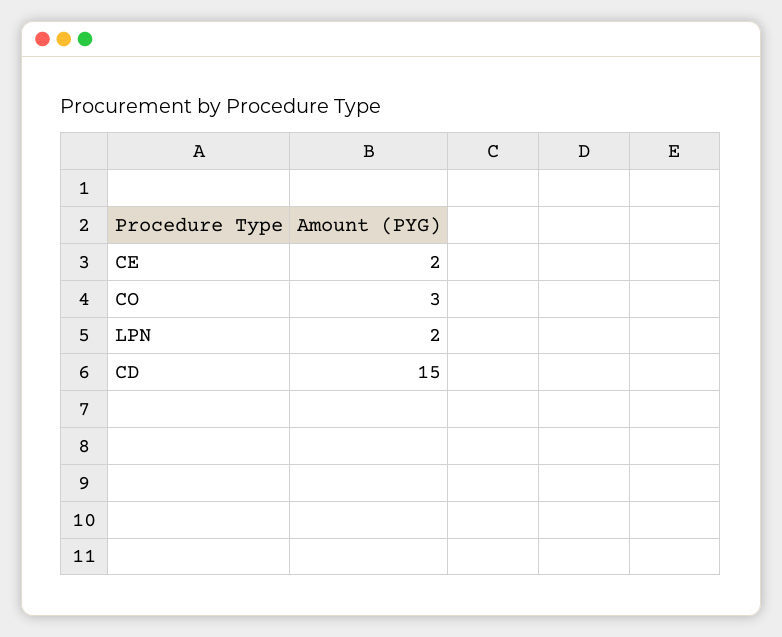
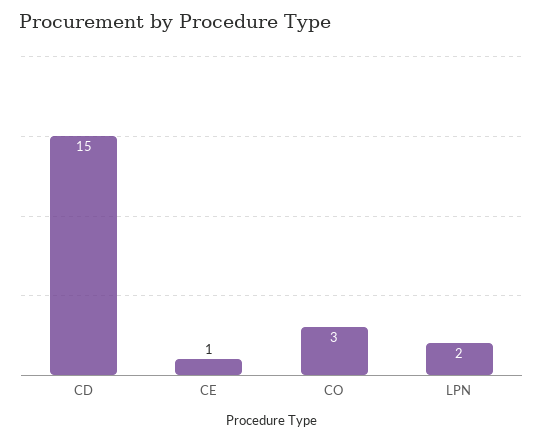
  {
-   "CE": 2,
+   "CE": 1,
    "CO": 3,
    "LPN": 2,
    "CD": 15
  }

